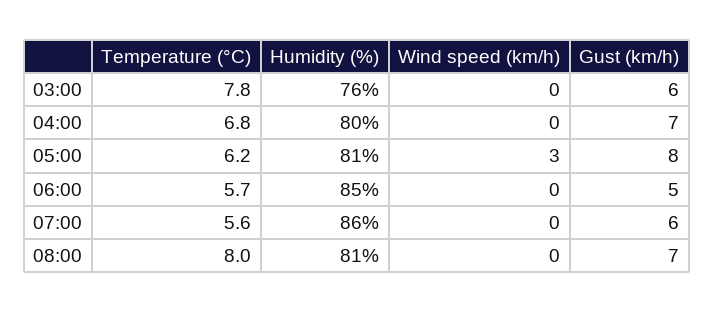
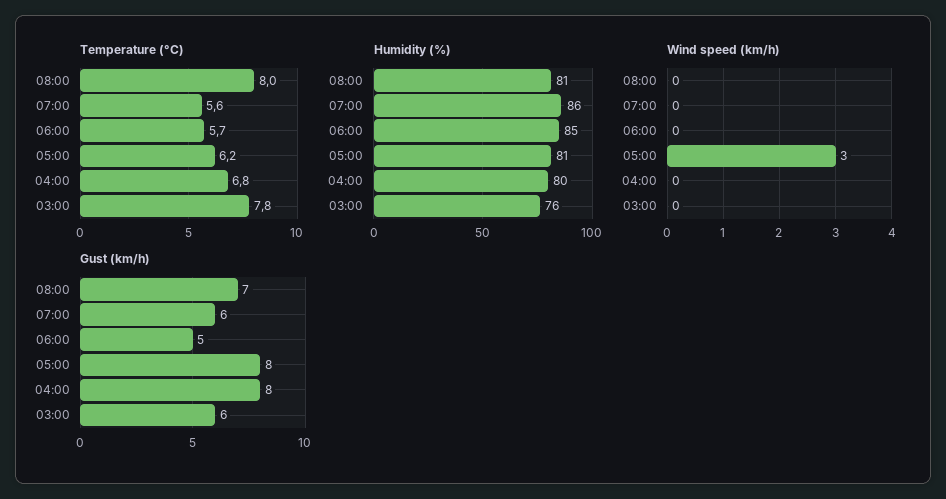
  {
    "Temperature (°C)": {
      "03:00": 7.8,
      "04:00": 6.8,
      "05:00": 6.2,
      "06:00": 5.7,
      "07:00": 5.6,
      "08:00": 8
    },
    "Humidity (%)": {
      "03:00": 76,
      "04:00": 80,
      "05:00": 81,
      "06:00": 85,
      "07:00": 86,
      "08:00": 81
    },
    "Wind speed (km/h)": {
      "03:00": 0,
      "04:00": 0,
      "05:00": 3,
      "06:00": 0,
      "07:00": 0,
      "08:00": 0
    },
    "Gust (km/h)": {
      "03:00": 6,
-     "04:00": 7,
+     "04:00": 8,
      "05:00": 8,
      "06:00": 5,
      "07:00": 6,
      "08:00": 7
    }
  }

